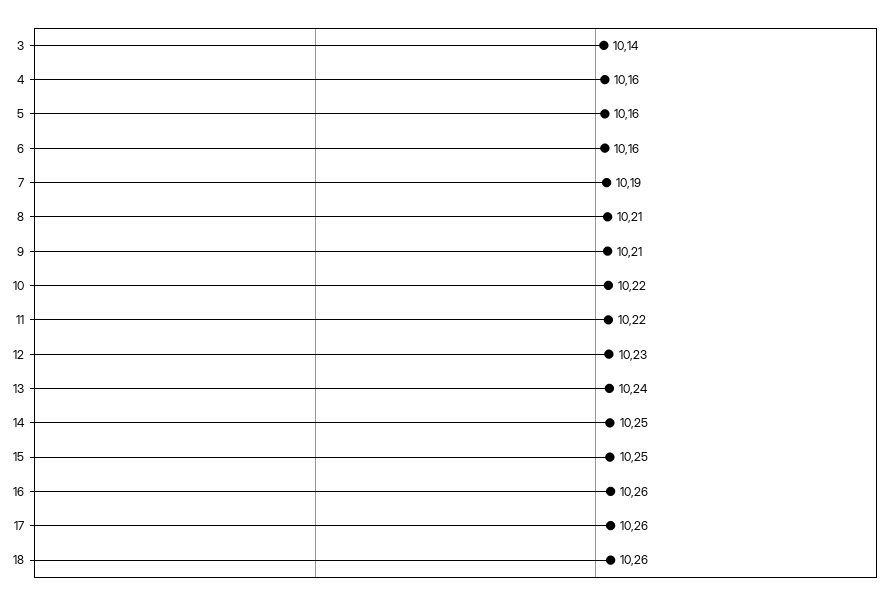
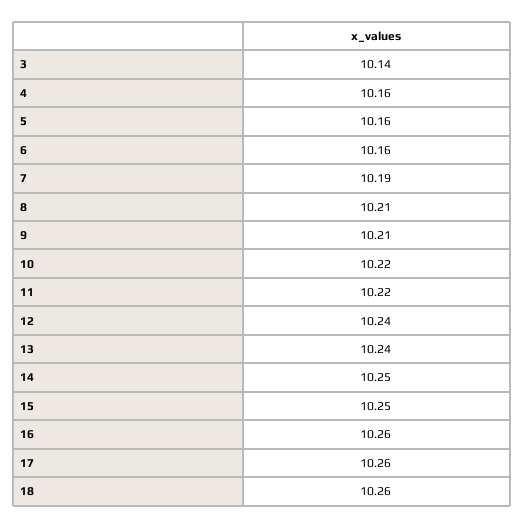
  {
    "3": 10.14,
    "4": 10.16,
    "5": 10.16,
    "6": 10.16,
    "7": 10.19,
    "8": 10.21,
    "9": 10.21,
    "10": 10.22,
    "11": 10.22,
-   "12": 10.23,
+   "12": 10.24,
    "13": 10.24,
    "14": 10.25,
    "15": 10.25,
    "16": 10.26,
    "17": 10.26,
    "18": 10.26
  }

